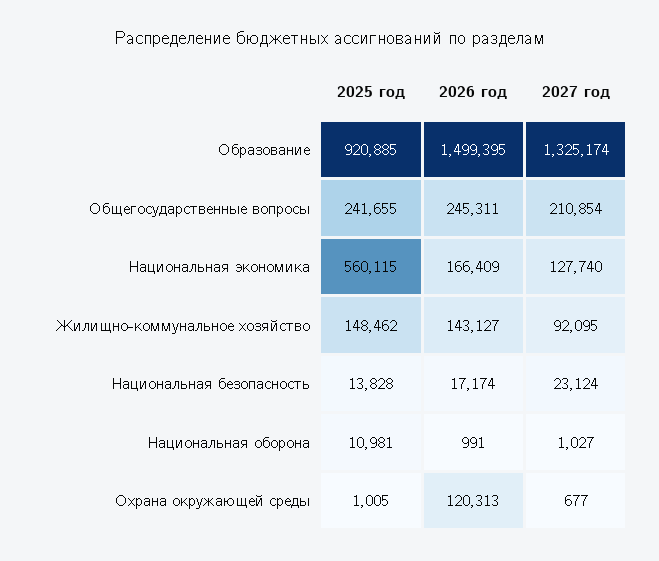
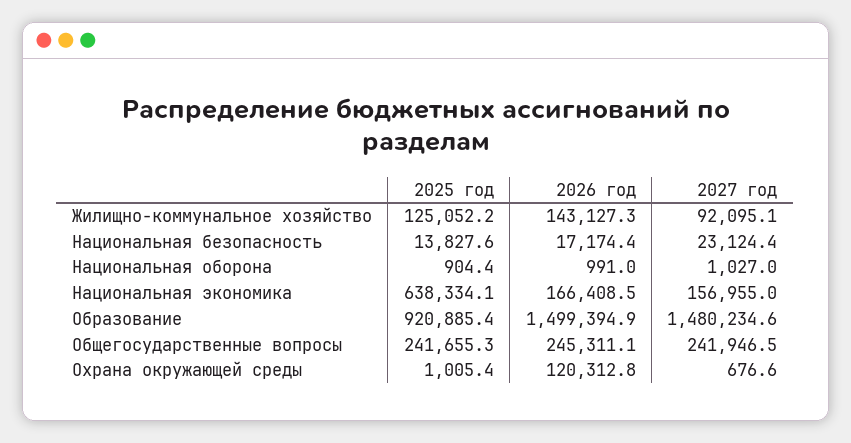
  {
    "2025 год": {
      "Образование": 920885.4,
      "Общегосударственные вопросы": 241655.3,
-     "Национальная экономика": 560115,
+     "Национальная экономика": 638334.1,
-     "Жилищно-коммунальное хозяйство": 148462,
+     "Жилищно-коммунальное хозяйство": 125052.2,
      "Национальная безопасность": 13827.6,
-     "Национальная оборона": 10981,
+     "Национальная оборона": 904.4,
      "Охрана окружающей среды": 1005.4
    },
    "2026 год": {
      "Образование": 1499394.9,
      "Общегосударственные вопросы": 245311.1,
      "Национальная экономика": 166408.5,
      "Жилищно-коммунальное хозяйство": 143127.3,
      "Национальная безопасность": 17174.4,
      "Национальная оборона": 991,
      "Охрана окружающей среды": 120312.8
    },
    "2027 год": {
-     "Образование": 1325174,
+     "Образование": 1480234.6,
-     "Общегосударственные вопросы": 210854,
+     "Общегосударственные вопросы": 241946.5,
-     "Национальная экономика": 127740,
+     "Национальная экономика": 156955,
      "Жилищно-коммунальное хозяйство": 92095.1,
      "Национальная безопасность": 23124.4,
      "Национальная оборона": 1027,
      "Охрана окружающей среды": 676.6
    }
  }

